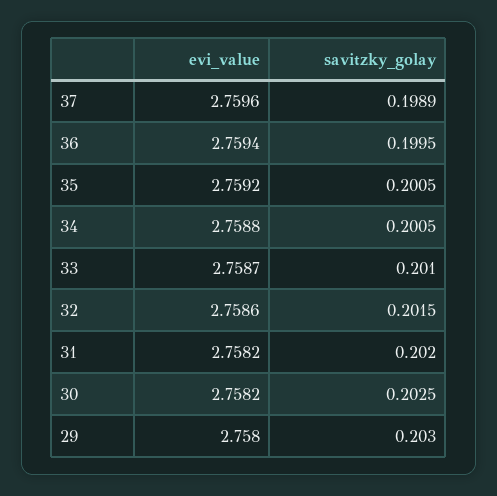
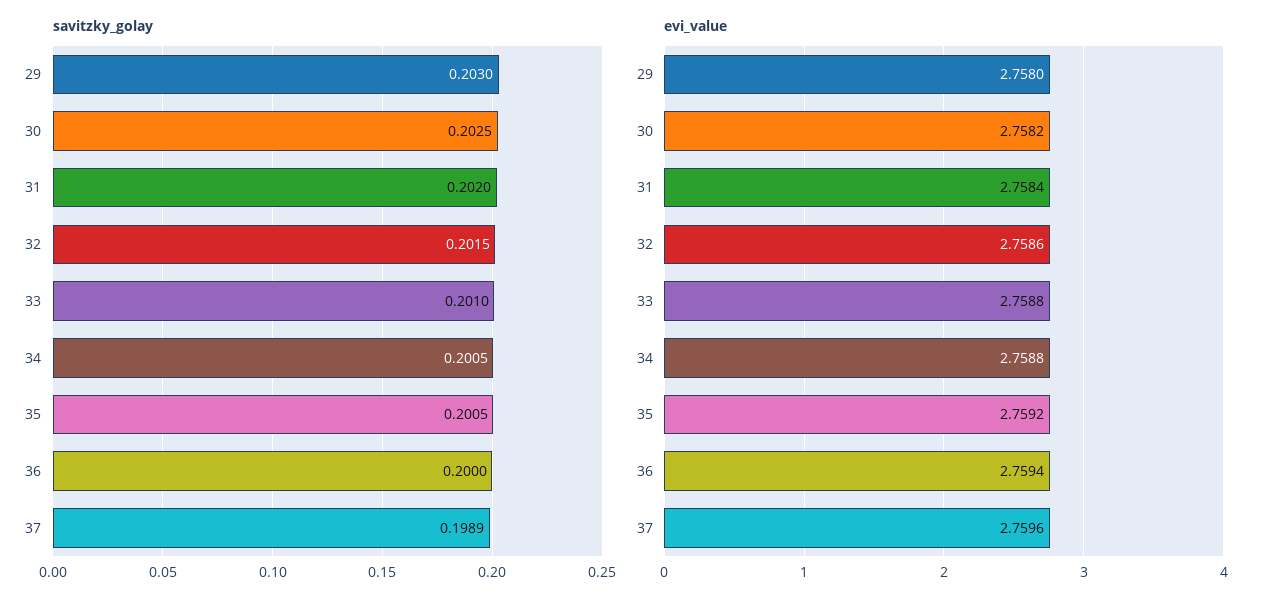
  {
    "evi_value": {
      "37": 2.7596,
      "36": 2.7594,
      "35": 2.7592,
      "34": 2.7588,
-     "33": 2.7587,
+     "33": 2.7588,
      "32": 2.7586,
-     "31": 2.7582,
+     "31": 2.7584,
      "30": 2.7582,
      "29": 2.758
    },
    "savitzky_golay": {
      "37": 0.1989,
-     "36": 0.1995,
+     "36": 0.2,
      "35": 0.2005,
      "34": 0.2005,
      "33": 0.201,
      "32": 0.2015,
      "31": 0.202,
      "30": 0.2025,
      "29": 0.203
    }
  }

